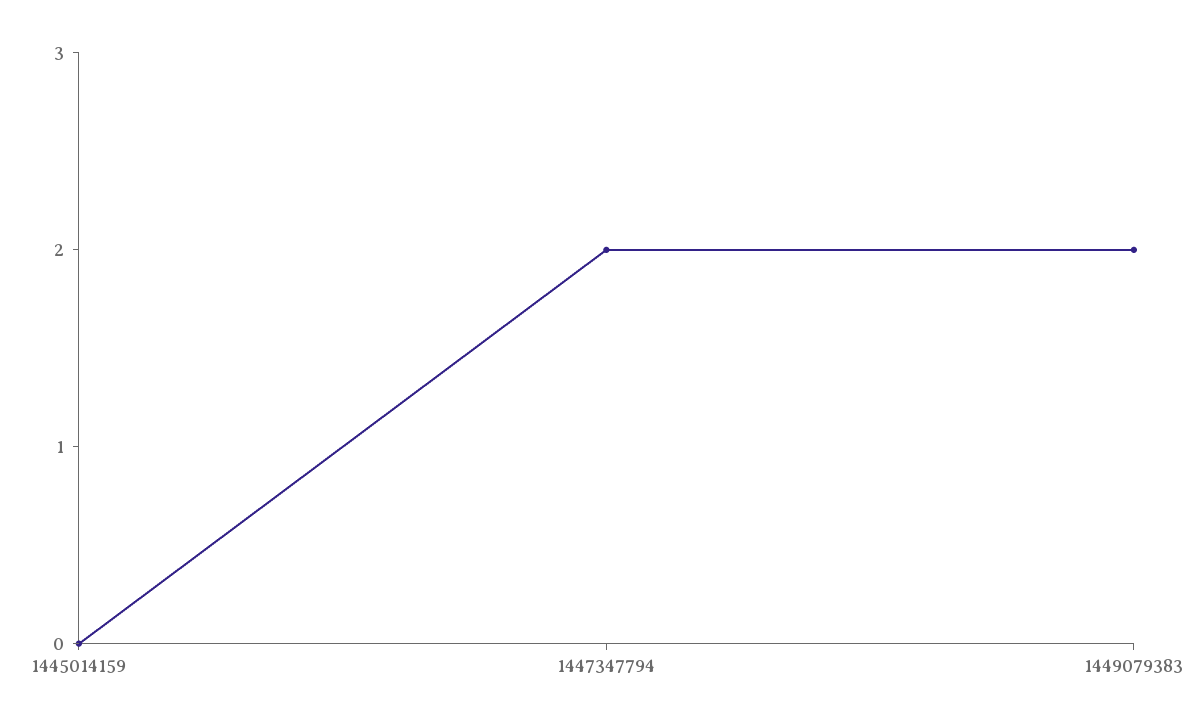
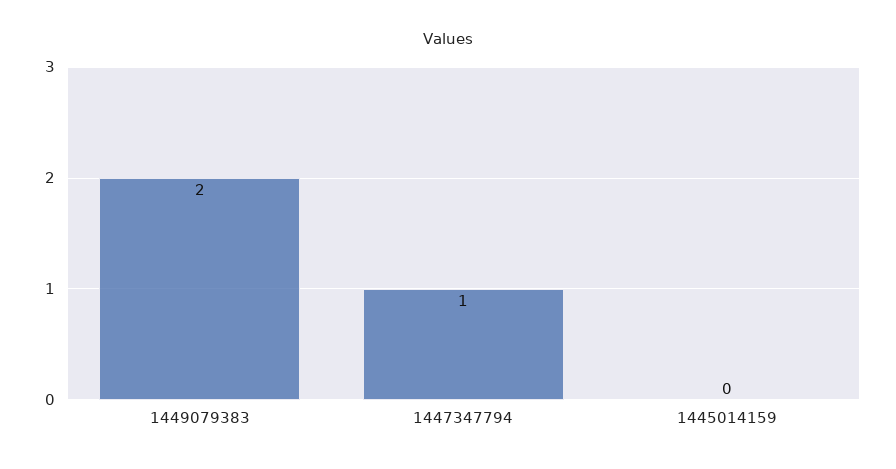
  {
    "1445014159": 0,
-   "1447347794": 2,
+   "1447347794": 1,
    "1449079383": 2
  }

